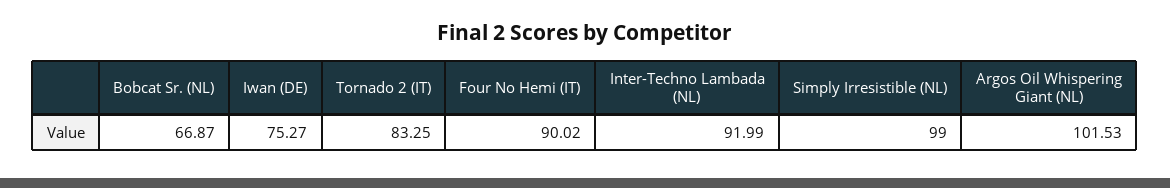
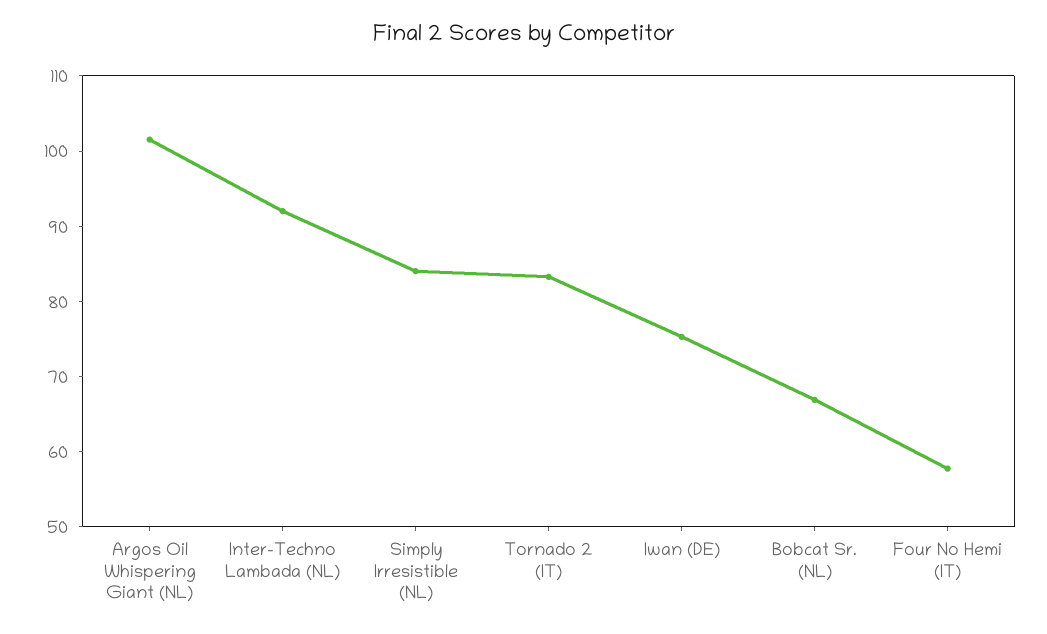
  {
    "Bobcat Sr. (NL)": 66.87,
    "Iwan (DE)": 75.27,
    "Tornado 2 (IT)": 83.25,
-   "Four No Hemi (IT)": 90.02,
+   "Four No Hemi (IT)": 58,
    "Inter-Techno Lambada (NL)": 91.99,
-   "Simply Irresistible (NL)": 99,
+   "Simply Irresistible (NL)": 84,
    "Argos Oil Whispering Giant (NL)": 101.53
  }

